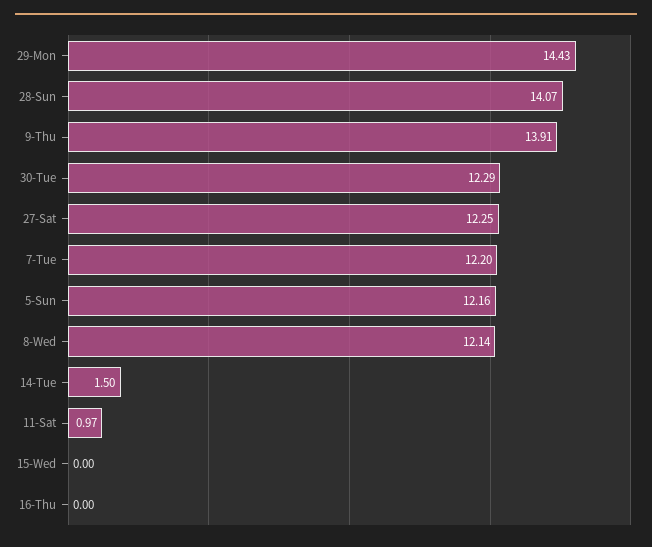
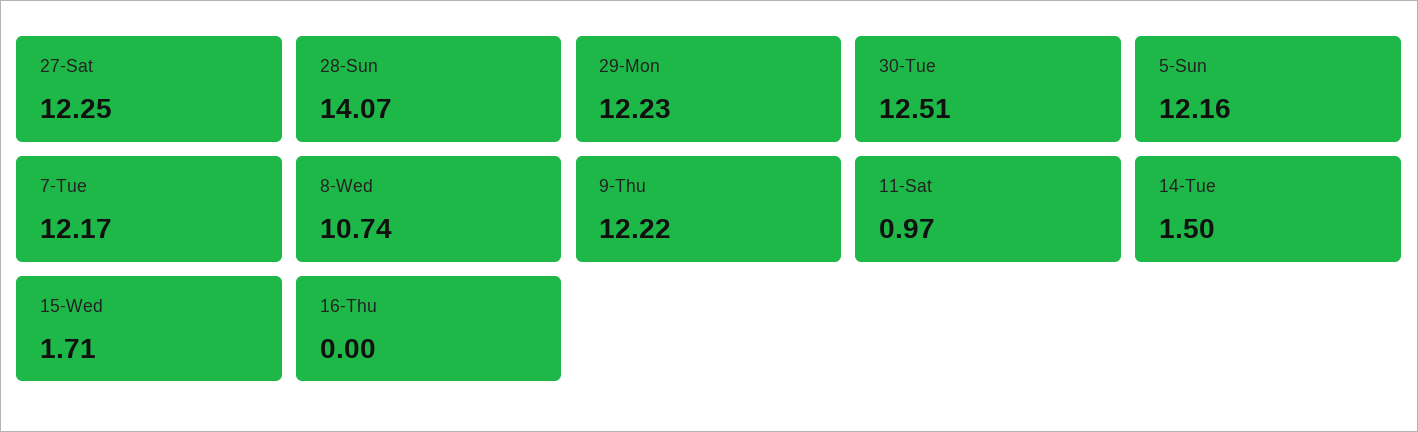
  {
-   "29-Mon": 14.43,
+   "29-Mon": 12.23,
    "28-Sun": 14.07,
-   "9-Thu": 13.91,
+   "9-Thu": 12.22,
-   "30-Tue": 12.29,
+   "30-Tue": 12.51,
    "27-Sat": 12.25,
-   "7-Tue": 12.2,
+   "7-Tue": 12.17,
    "5-Sun": 12.16,
-   "8-Wed": 12.14,
+   "8-Wed": 10.74,
    "14-Tue": 1.5,
    "11-Sat": 0.97,
-   "15-Wed": 0,
+   "15-Wed": 1.71,
    "16-Thu": 0
  }

